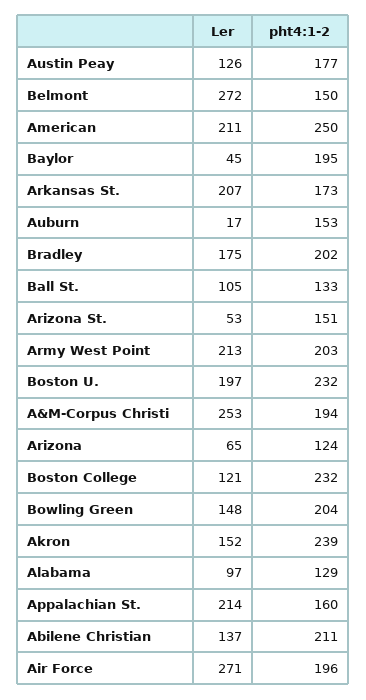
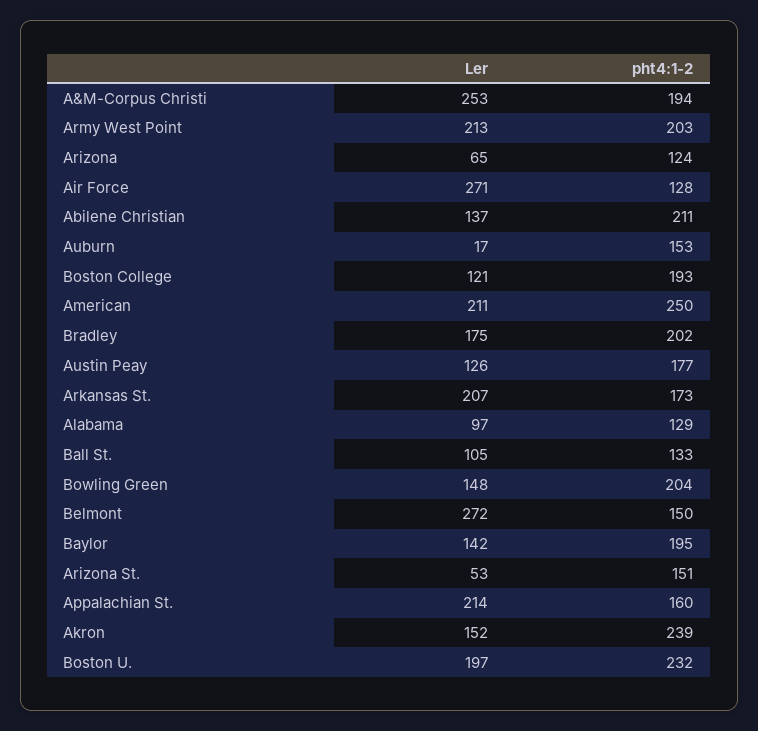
  {
    "Ler": {
      "Austin Peay": 126,
      "Belmont": 272,
      "American": 211,
-     "Baylor": 45,
+     "Baylor": 142,
      "Arkansas St.": 207,
      "Auburn": 17,
      "Bradley": 175,
      "Ball St.": 105,
      "Arizona St.": 53,
      "Army West Point": 213,
      "Boston U.": 197,
      "A&M-Corpus Christi": 253,
      "Arizona": 65,
      "Boston College": 121,
      "Bowling Green": 148,
      "Akron": 152,
      "Alabama": 97,
      "Appalachian St.": 214,
      "Abilene Christian": 137,
      "Air Force": 271
    },
    "pht4:1-2": {
      "Austin Peay": 177,
      "Belmont": 150,
      "American": 250,
      "Baylor": 195,
      "Arkansas St.": 173,
      "Auburn": 153,
      "Bradley": 202,
      "Ball St.": 133,
      "Arizona St.": 151,
      "Army West Point": 203,
      "Boston U.": 232,
      "A&M-Corpus Christi": 194,
      "Arizona": 124,
-     "Boston College": 232,
+     "Boston College": 193,
      "Bowling Green": 204,
      "Akron": 239,
      "Alabama": 129,
      "Appalachian St.": 160,
      "Abilene Christian": 211,
-     "Air Force": 196
+     "Air Force": 128
    }
  }

